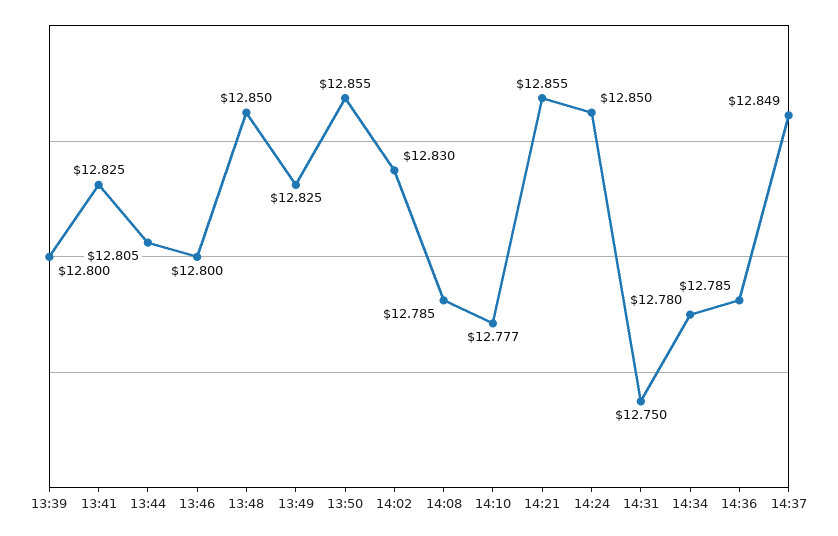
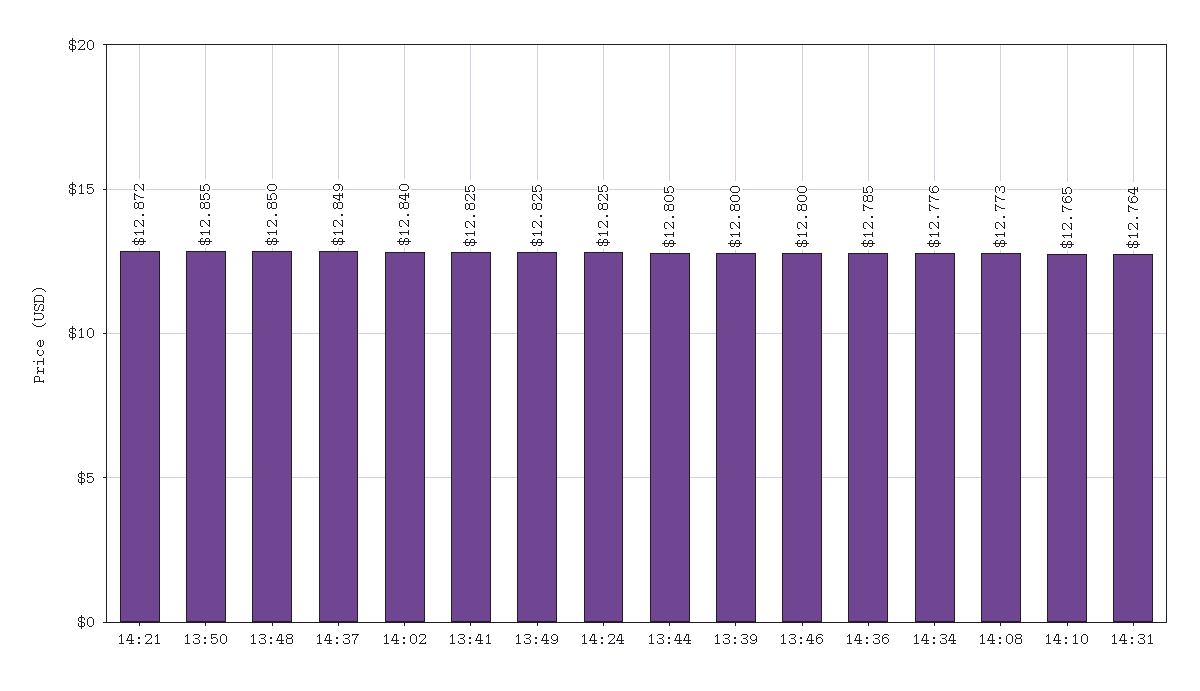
  {
    "13:39": 12.8,
    "13:41": 12.825,
    "13:44": 12.805,
    "13:46": 12.8,
    "13:48": 12.85,
    "13:49": 12.825,
    "13:50": 12.855,
-   "14:02": 12.83,
+   "14:02": 12.84,
-   "14:08": 12.785,
+   "14:08": 12.773,
-   "14:10": 12.777,
+   "14:10": 12.765,
-   "14:21": 12.855,
+   "14:21": 12.872,
-   "14:24": 12.85,
+   "14:24": 12.825,
-   "14:31": 12.75,
+   "14:31": 12.764,
-   "14:34": 12.78,
+   "14:34": 12.776,
    "14:36": 12.785,
    "14:37": 12.849
  }

